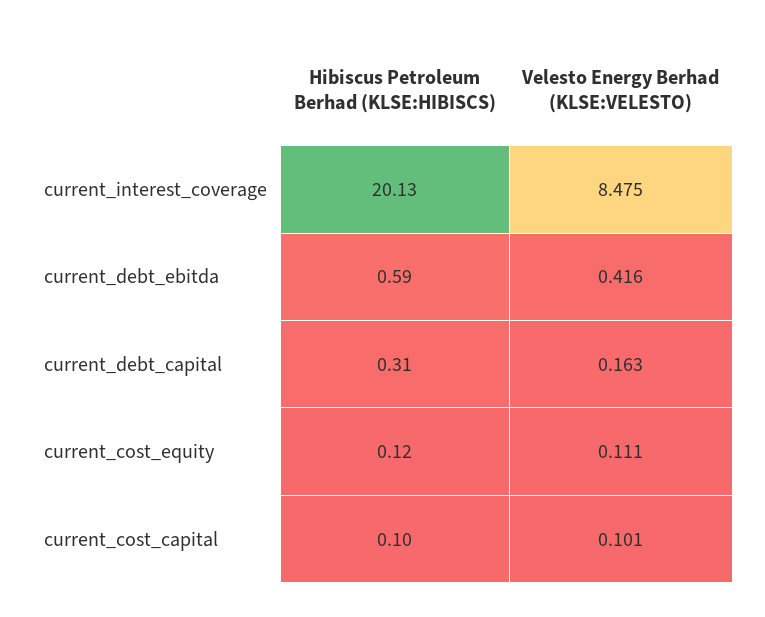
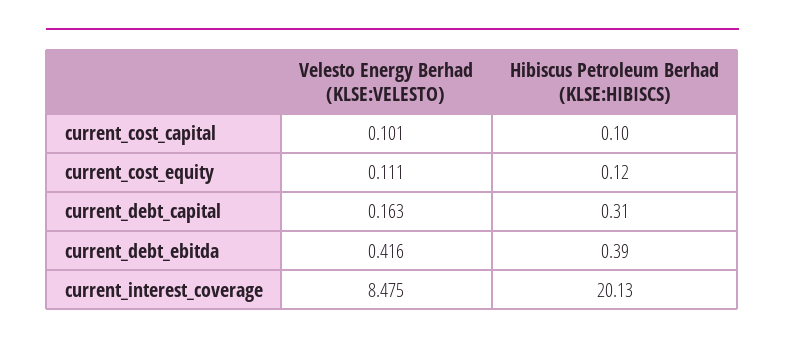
  {
    "Hibiscus Petroleum Berhad (KLSE:HIBISCS)": {
      "current_interest_coverage": 20.13,
-     "current_debt_ebitda": 0.59,
+     "current_debt_ebitda": 0.39,
      "current_debt_capital": 0.31,
      "current_cost_equity": 0.12,
      "current_cost_capital": 0.1
    },
    "Velesto Energy Berhad (KLSE:VELESTO)": {
      "current_interest_coverage": 8.475,
      "current_debt_ebitda": 0.416,
      "current_debt_capital": 0.163,
      "current_cost_equity": 0.111,
      "current_cost_capital": 0.101
    }
  }

